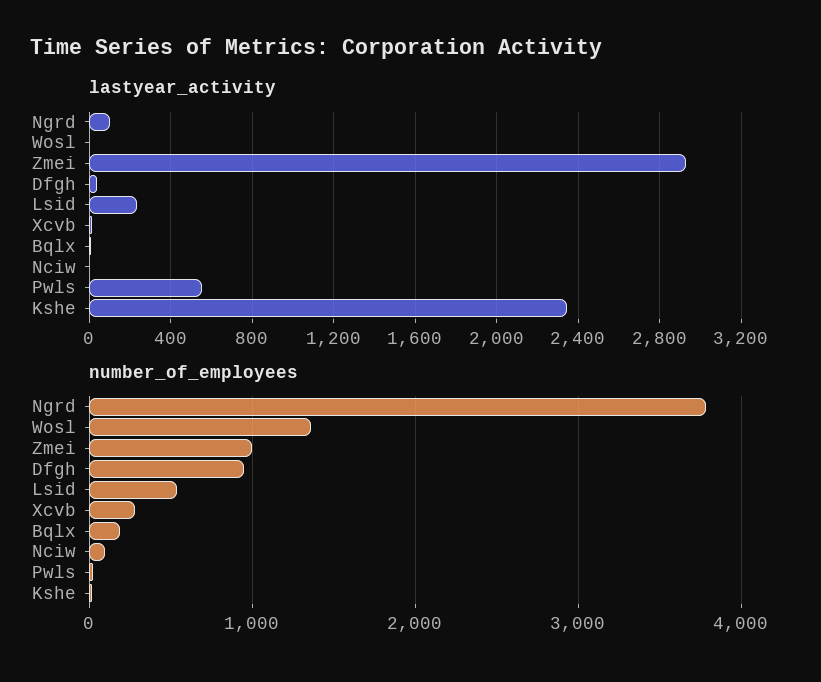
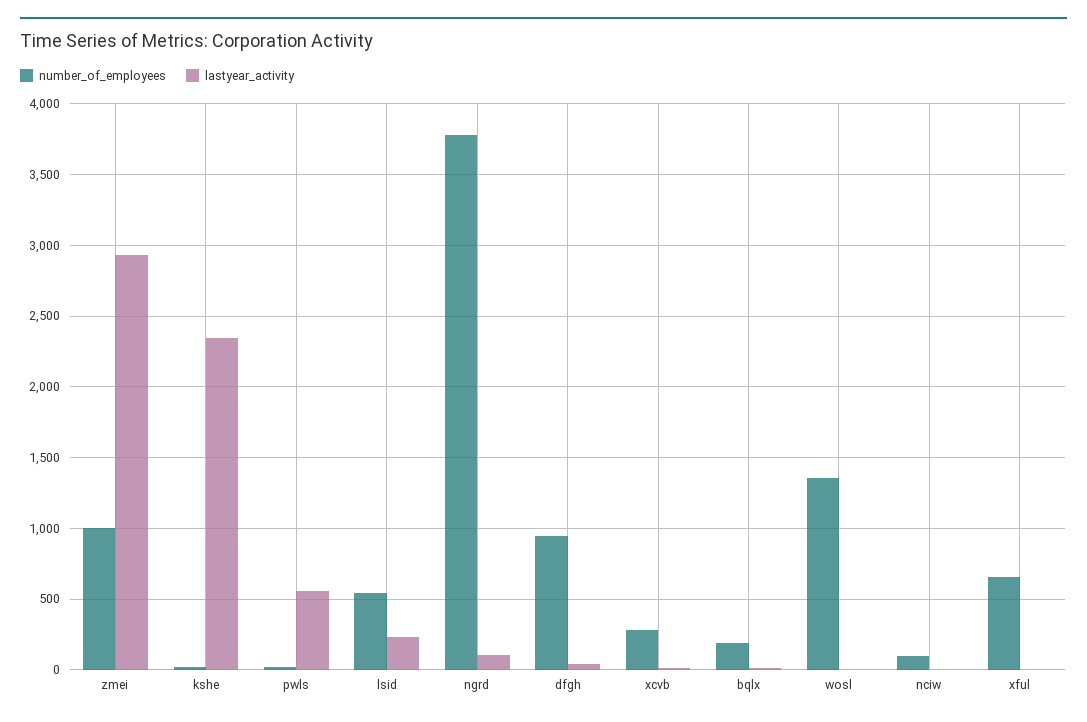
  {
    "lastyear_activity": {
      "Ngrd": 100,
      "Wosl": 0,
      "Zmei": 2950,
      "Dfgh": 50,
      "Lsid": 250,
      "Xcvb": 0,
      "Bqlx": 0,
      "Nciw": 0,
      "Pwls": 550,
-     "Kshe": 2350
+     "Kshe": 2350,
+     "xful": 0
    },
    "number_of_employees": {
      "Ngrd": 3800,
      "Wosl": 1350,
      "Zmei": 1000,
      "Dfgh": 950,
      "Lsid": 550,
      "Xcvb": 300,
      "Bqlx": 200,
      "Nciw": 100,
      "Pwls": 0,
-     "Kshe": 0
+     "Kshe": 0,
+     "xful": 650
    }
  }

